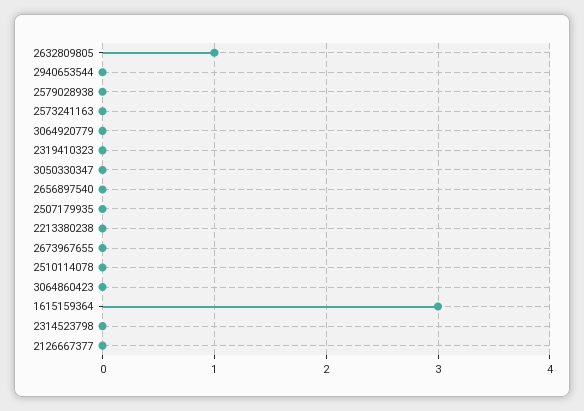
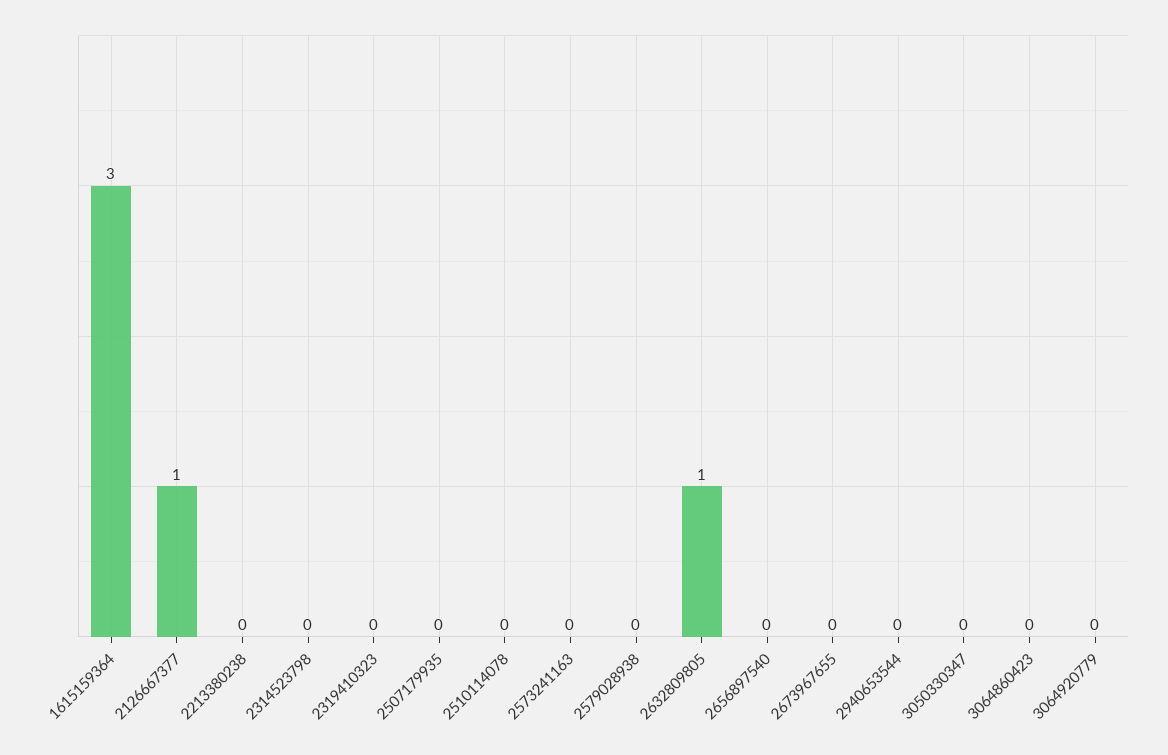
  {
    "2632809805": 1,
    "2940653544": 0,
    "2579028938": 0,
    "2573241163": 0,
    "3064920779": 0,
    "2319410323": 0,
    "3050330347": 0,
    "2656897540": 0,
    "2507179935": 0,
    "2213380238": 0,
    "2673967655": 0,
    "2510114078": 0,
    "3064860423": 0,
    "1615159364": 3,
    "2314523798": 0,
-   "2126667377": 0
+   "2126667377": 1
  }

